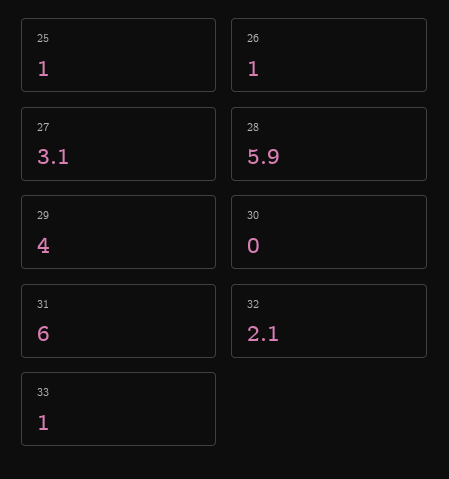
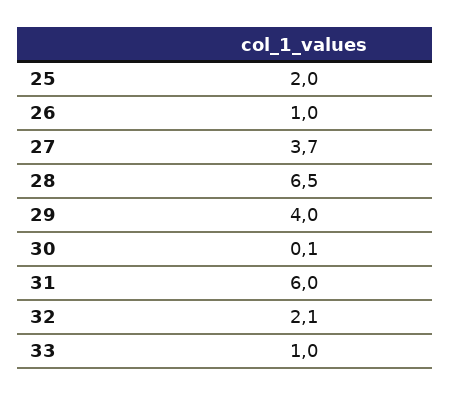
  {
-   "25": 1,
+   "25": 2,
    "26": 1,
-   "27": 3.1,
+   "27": 3.7,
-   "28": 5.9,
+   "28": 6.5,
    "29": 4,
-   "30": 0,
+   "30": 0.1,
    "31": 6,
    "32": 2.1,
    "33": 1
  }

